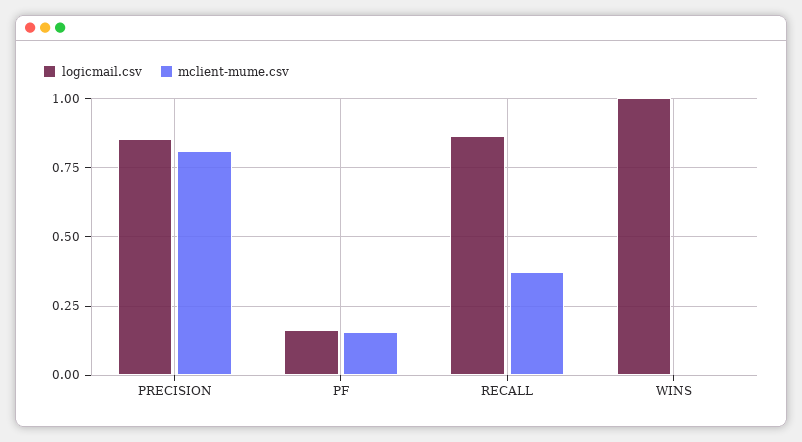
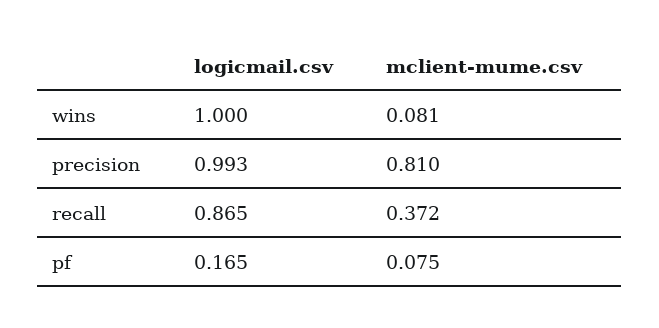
  {
    "logicmail.csv": {
-     "PRECISION": 0.85,
+     "PRECISION": 0.993,
      "PF": 0.165,
      "RECALL": 0.865,
      "WINS": 1
    },
    "mclient-mume.csv": {
      "PRECISION": 0.81,
-     "PF": 0.15,
+     "PF": 0.075,
      "RECALL": 0.372,
-     "WINS": 0
+     "WINS": 0.081
    }
  }

